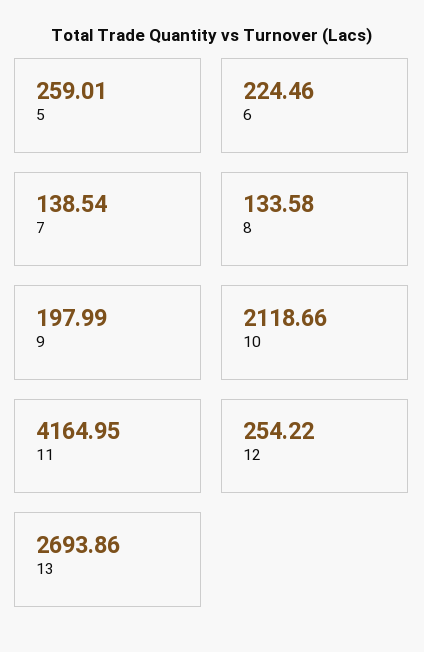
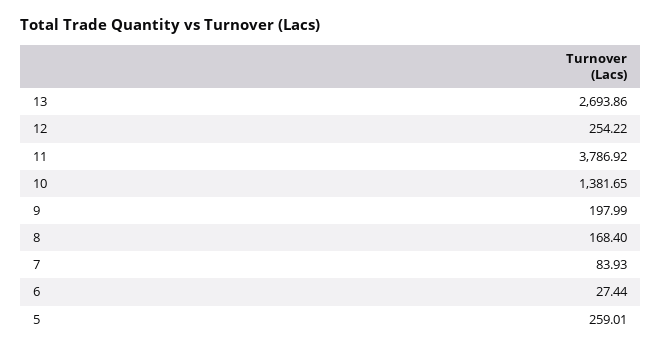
  {
    "5": 259.01,
-   "6": 224.46,
+   "6": 27.44,
-   "7": 138.54,
+   "7": 83.93,
-   "8": 133.58,
+   "8": 168.4,
    "9": 197.99,
-   "10": 2118.66,
+   "10": 1381.65,
-   "11": 4164.95,
+   "11": 3786.92,
    "12": 254.22,
    "13": 2693.86
  }

